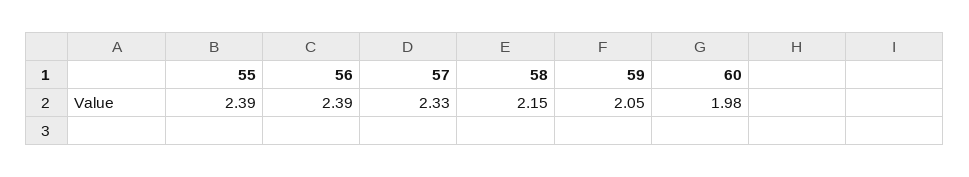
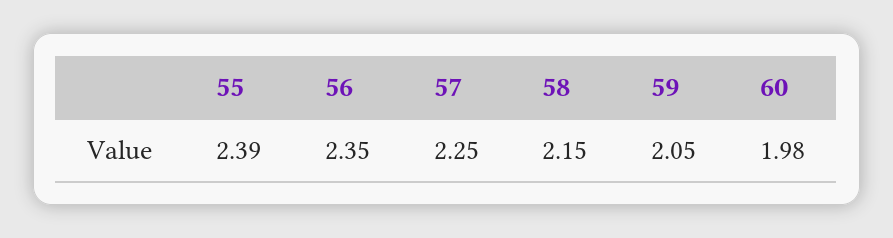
  {
    "55": 2.39,
-   "56": 2.39,
+   "56": 2.35,
-   "57": 2.33,
+   "57": 2.25,
    "58": 2.15,
    "59": 2.05,
    "60": 1.98
  }

